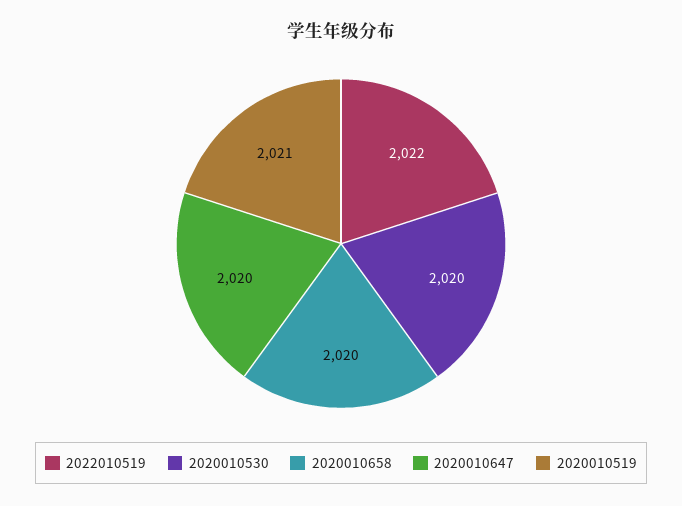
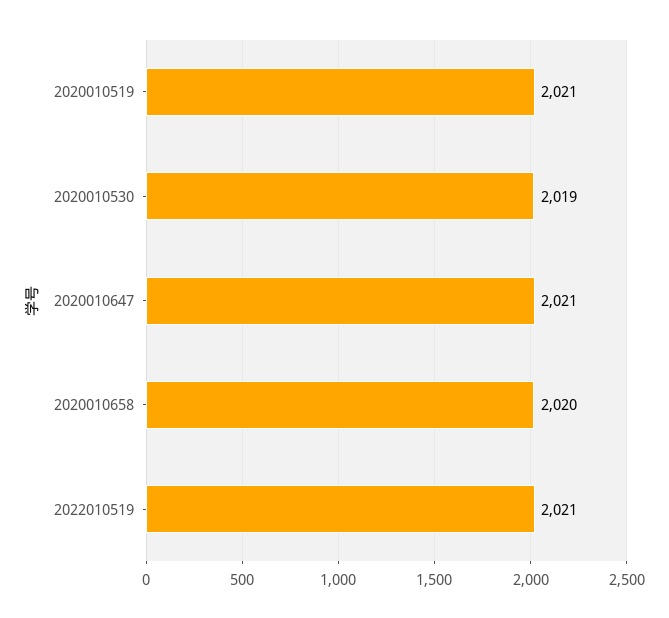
  {
-   "2022010519": 2022,
+   "2022010519": 2021,
-   "2020010530": 2020,
+   "2020010530": 2019,
    "2020010658": 2020,
-   "2020010647": 2020,
+   "2020010647": 2021,
    "2020010519": 2021
  }

